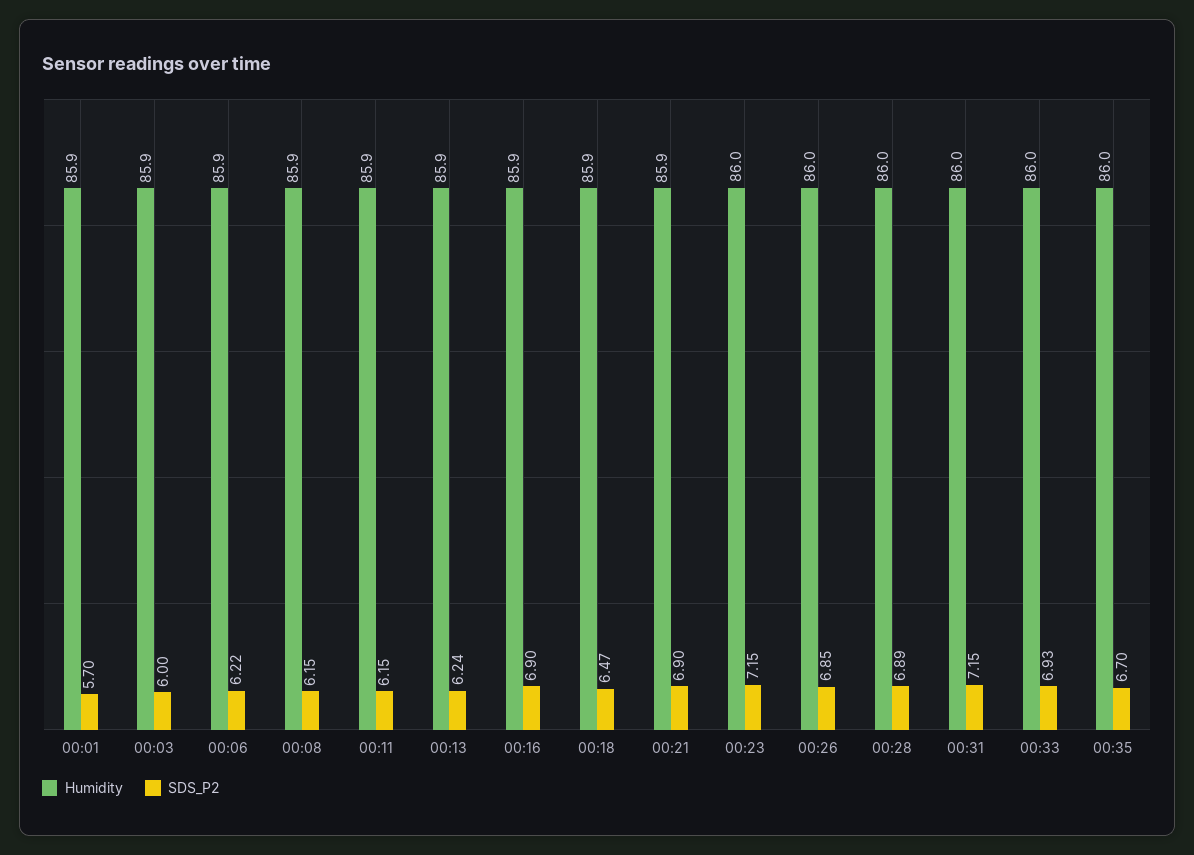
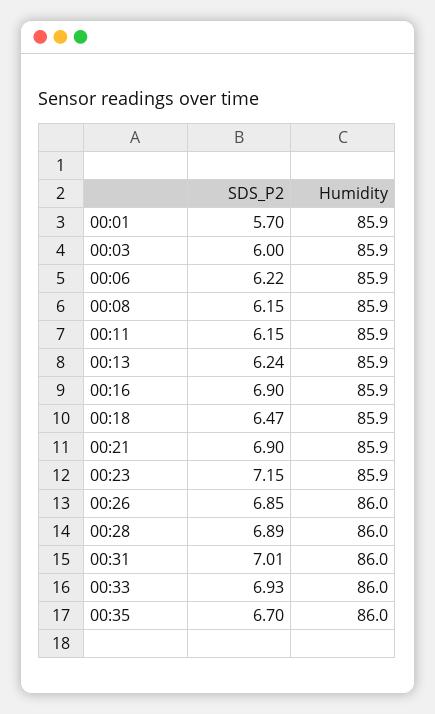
  {
    "Humidity": {
      "00:01": 85.9,
      "00:03": 85.9,
      "00:06": 85.9,
      "00:08": 85.9,
      "00:11": 85.9,
      "00:13": 85.9,
      "00:16": 85.9,
      "00:18": 85.9,
      "00:21": 85.9,
-     "00:23": 86,
+     "00:23": 85.9,
      "00:26": 86,
      "00:28": 86,
      "00:31": 86,
      "00:33": 86,
      "00:35": 86
    },
    "SDS_P2": {
      "00:01": 5.7,
      "00:03": 6,
      "00:06": 6.22,
      "00:08": 6.15,
      "00:11": 6.15,
      "00:13": 6.24,
      "00:16": 6.9,
      "00:18": 6.47,
      "00:21": 6.9,
      "00:23": 7.15,
      "00:26": 6.85,
      "00:28": 6.89,
-     "00:31": 7.15,
+     "00:31": 7.01,
      "00:33": 6.93,
      "00:35": 6.7
    }
  }

